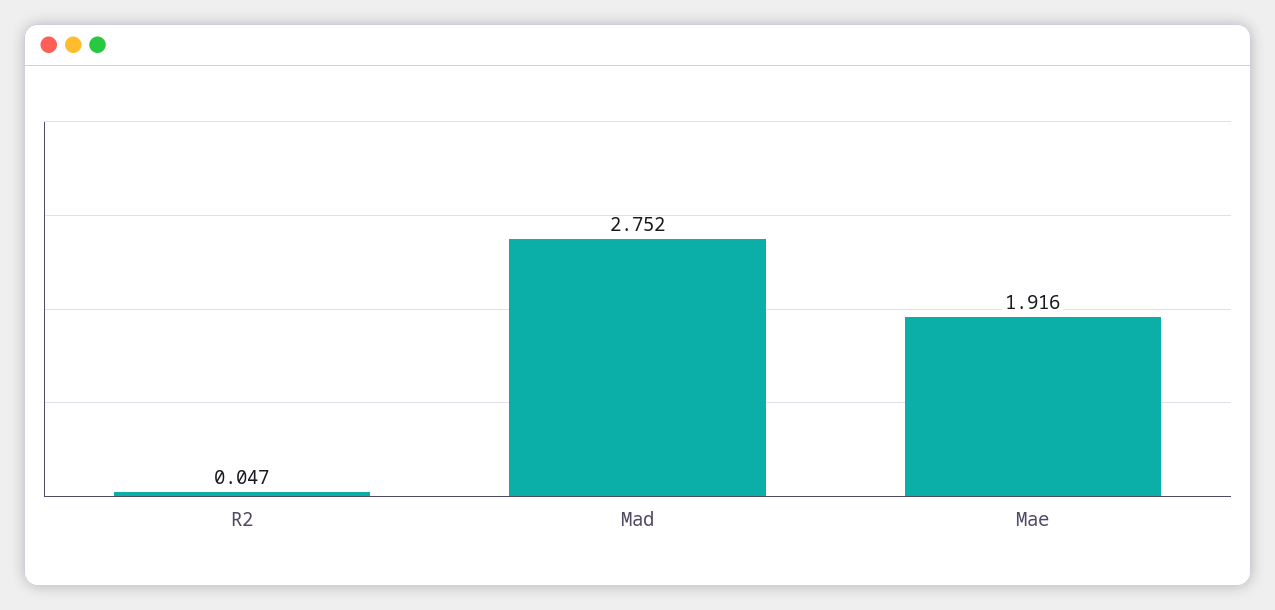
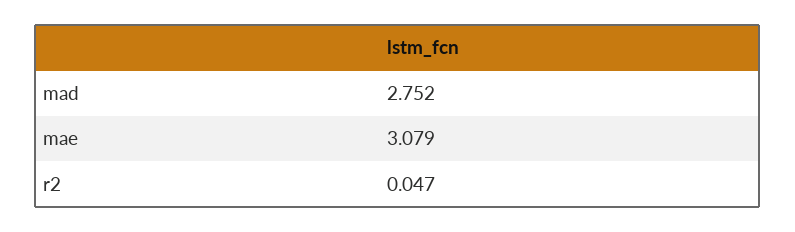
  {
    "R2": 0.047,
    "Mad": 2.752,
-   "Mae": 1.916
+   "Mae": 3.079
  }

